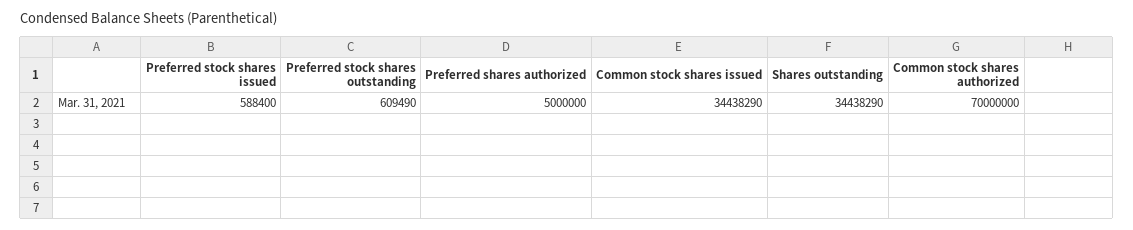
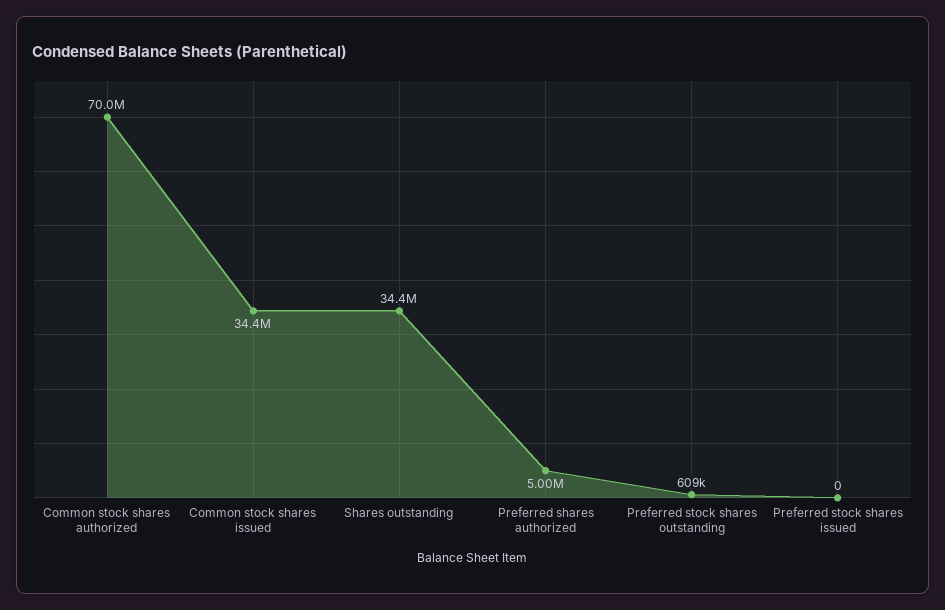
  {
-   "Preferred stock shares issued": 588400,
+   "Preferred stock shares issued": 0,
    "Preferred stock shares outstanding": 609490,
    "Preferred shares authorized": 5000000,
    "Common stock shares issued": 34438290,
    "Shares outstanding": 34438290,
    "Common stock shares authorized": 70000000
  }

